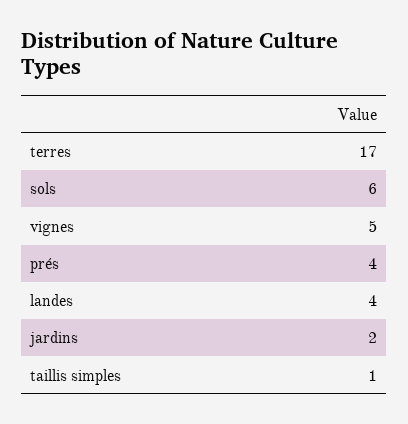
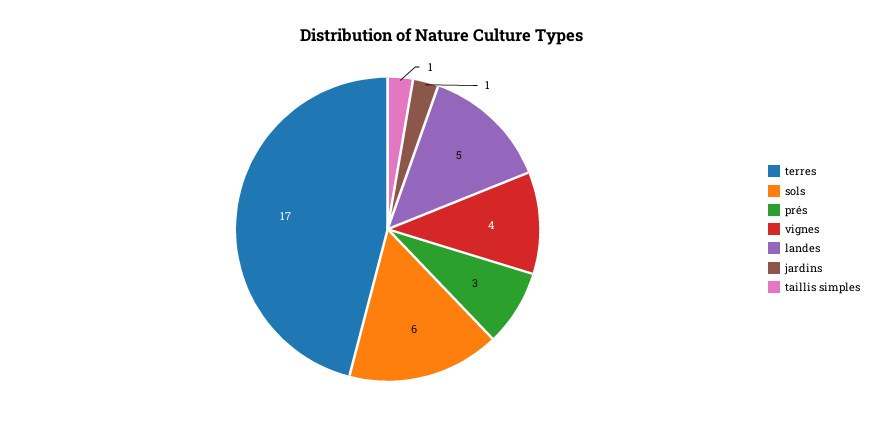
  {
    "terres": 17,
    "sols": 6,
-   "vignes": 5,
+   "vignes": 4,
-   "prés": 4,
+   "prés": 3,
-   "landes": 4,
+   "landes": 5,
-   "jardins": 2,
+   "jardins": 1,
    "taillis simples": 1
  }

